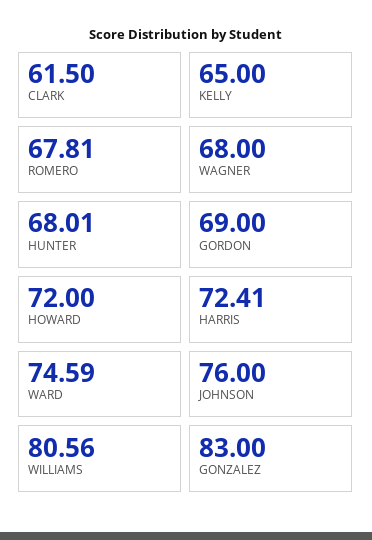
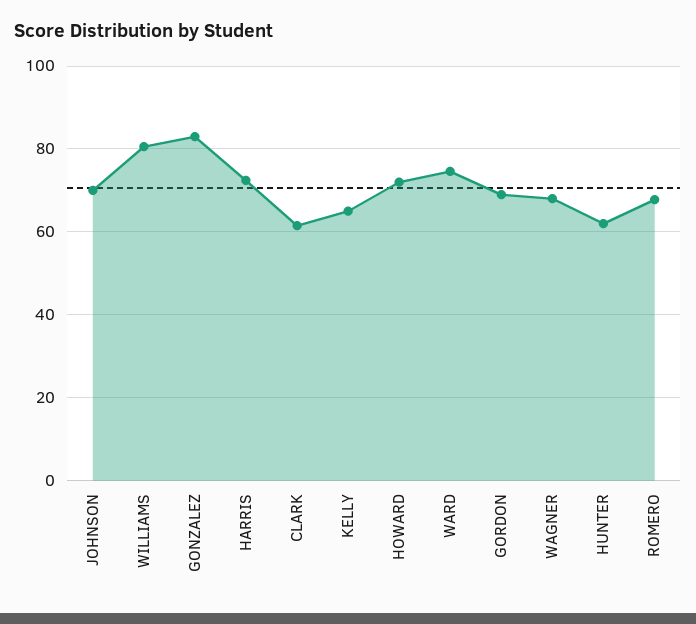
  {
    "CLARK": 61.5,
    "KELLY": 65,
    "ROMERO": 67.81,
    "WAGNER": 68,
-   "HUNTER": 68.01,
+   "HUNTER": 62,
    "GORDON": 69,
    "HOWARD": 72,
    "HARRIS": 72.41,
    "WARD": 74.59,
-   "JOHNSON": 76,
+   "JOHNSON": 70,
    "WILLIAMS": 80.56,
    "GONZALEZ": 83
  }

